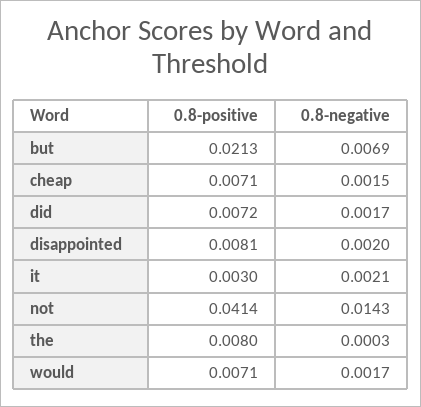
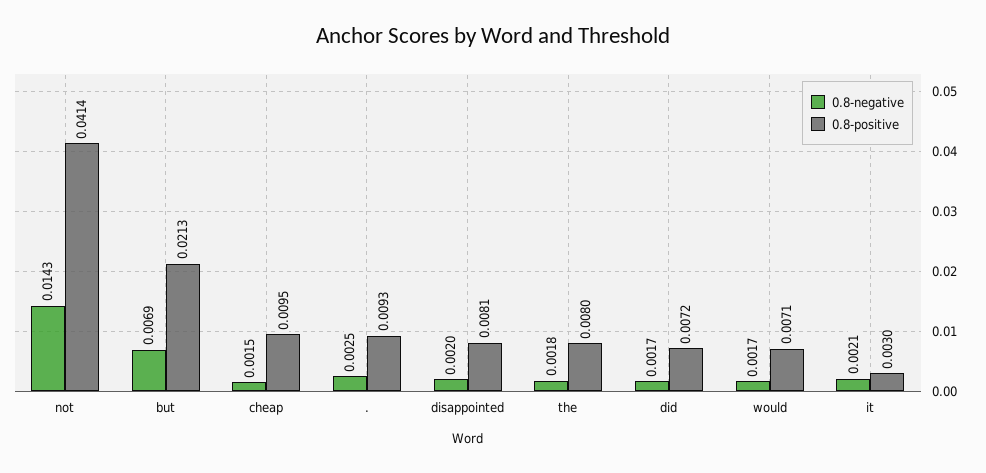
  {
    "0.8-positive": {
      "but": 0.0213,
-     "cheap": 0.0071,
+     "cheap": 0.0095,
      "did": 0.0072,
      "disappointed": 0.0081,
      "it": 0.003,
      "not": 0.0414,
      "the": 0.008,
-     "would": 0.0071
+     "would": 0.0071,
+     ".": 0.0093
    },
    "0.8-negative": {
      "but": 0.0069,
      "cheap": 0.0015,
      "did": 0.0017,
      "disappointed": 0.002,
      "it": 0.0021,
      "not": 0.0143,
-     "the": 0.0003,
+     "the": 0.0018,
-     "would": 0.0017
+     "would": 0.0017,
+     ".": 0.0025
    }
  }

